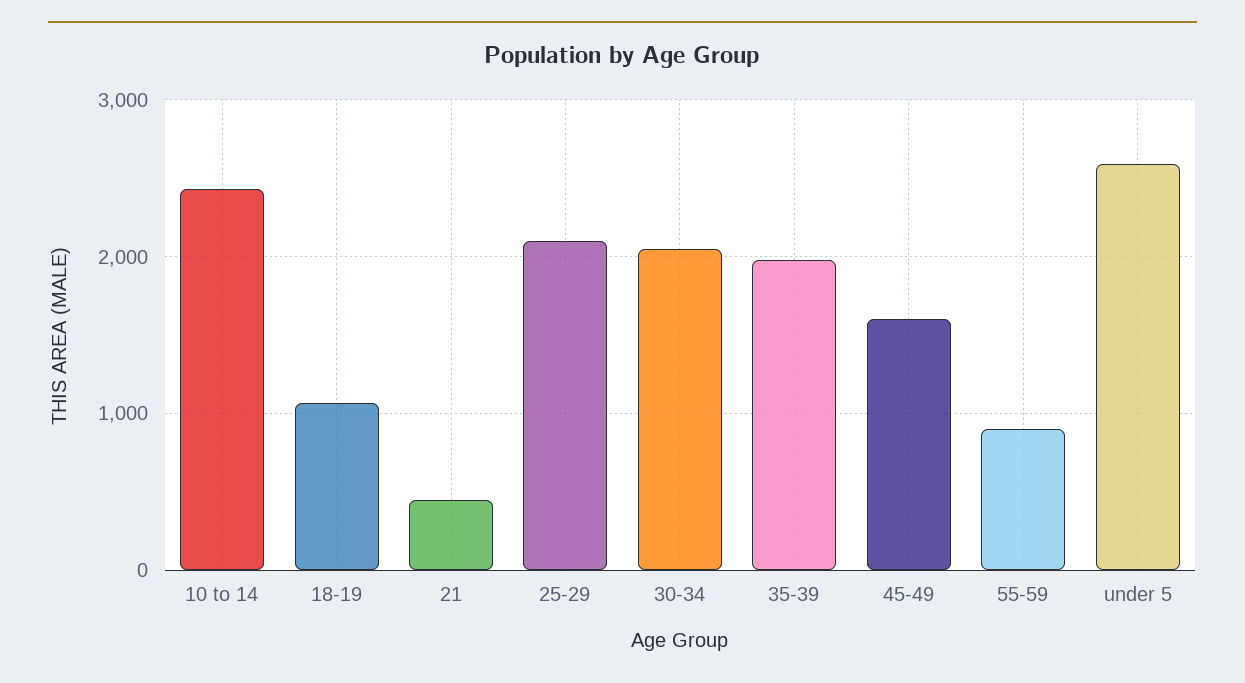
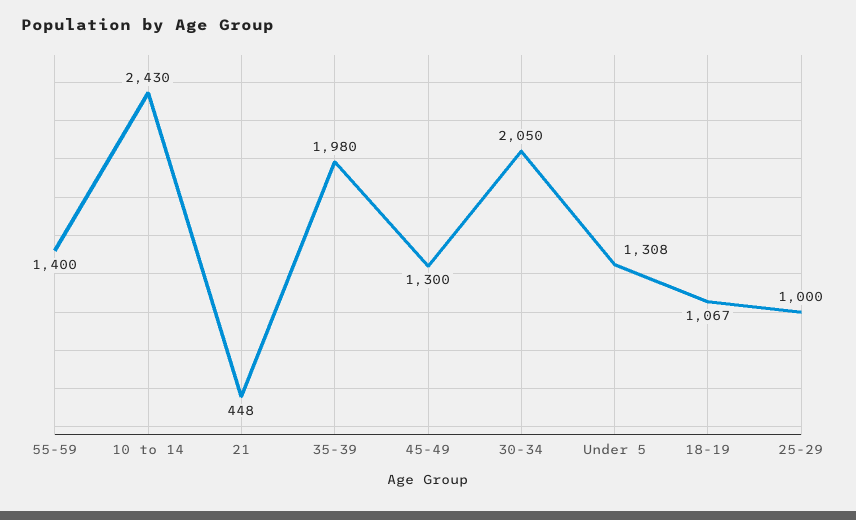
  {
    "10 to 14": 2430,
    "18-19": 1067,
    "21": 448,
-   "25-29": 2100,
+   "25-29": 1000,
    "30-34": 2050,
    "35-39": 1980,
-   "45-49": 1600,
+   "45-49": 1300,
-   "55-59": 900,
+   "55-59": 1400,
-   "under 5": 2600
+   "under 5": 1308
  }

